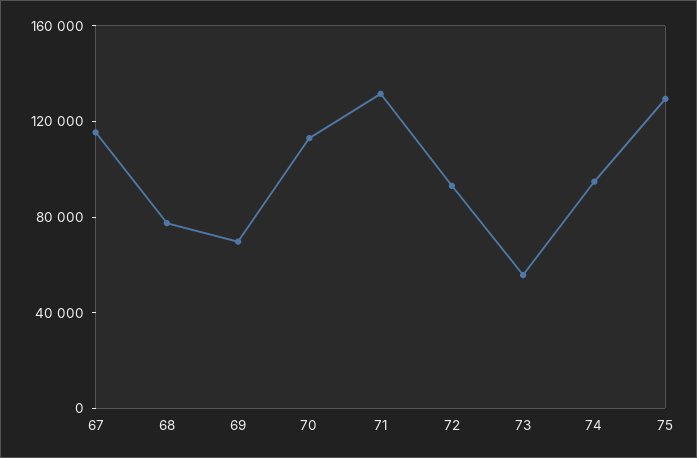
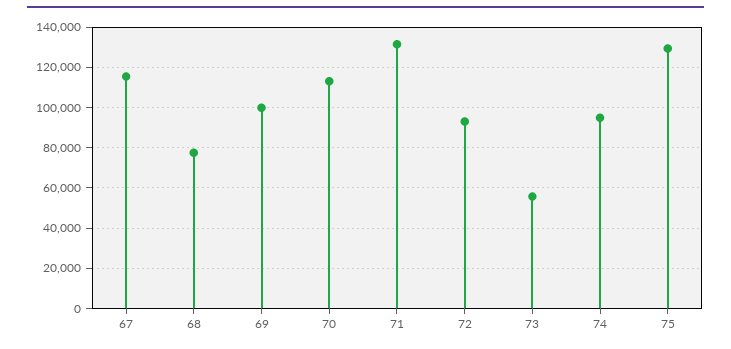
  {
    "67": 115000,
    "68": 80000,
-   "69": 70000,
+   "69": 100000,
    "70": 115000,
    "71": 130000,
    "72": 95000,
    "73": 55000,
    "74": 95000,
    "75": 130000
  }

